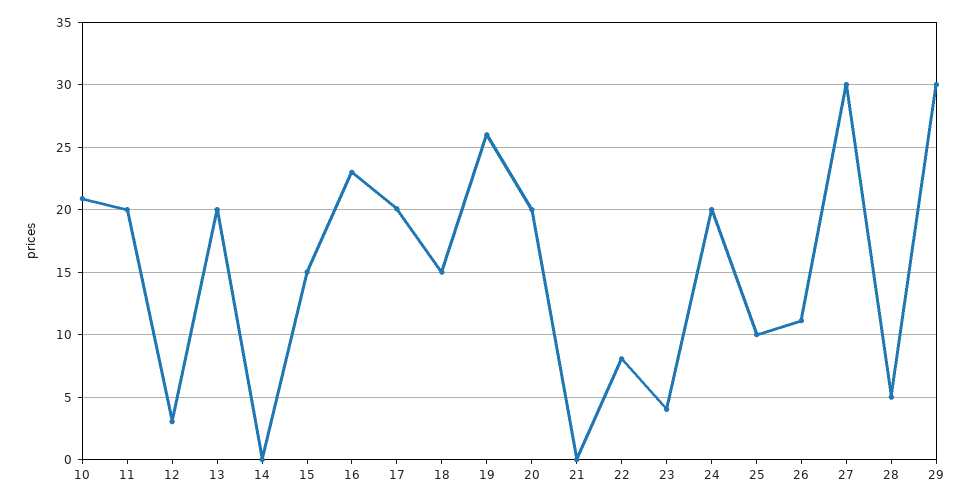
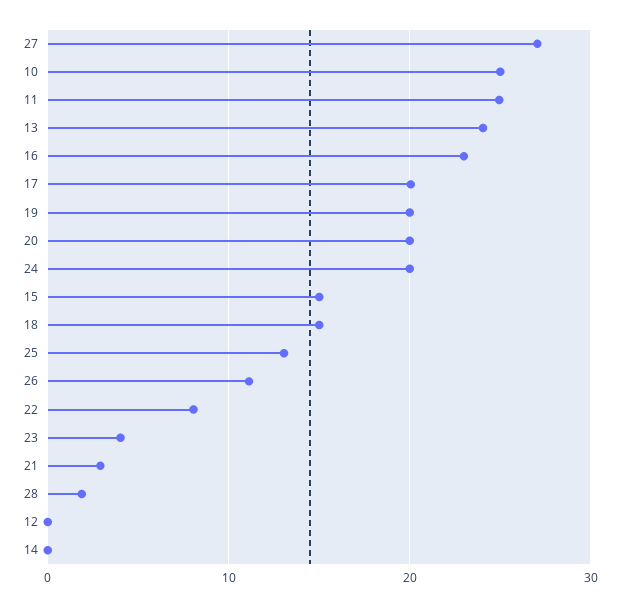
  {
-   "10": 21,
+   "10": 25,
-   "11": 20,
+   "11": 25,
-   "12": 3,
+   "12": 0,
-   "13": 20,
+   "13": 24,
    "14": 0,
    "15": 15,
    "16": 23,
    "17": 20,
    "18": 15,
-   "19": 26,
+   "19": 20,
    "20": 20,
-   "21": 0,
+   "21": 3,
    "22": 8,
    "23": 4,
    "24": 20,
-   "25": 10,
+   "25": 13,
    "26": 11,
-   "27": 30,
+   "27": 27,
-   "28": 5,
+   "28": 2
-   "29": 30
  }

